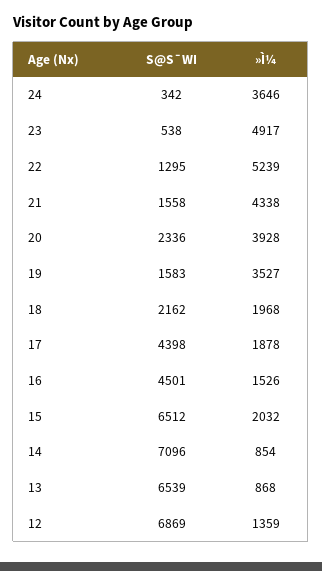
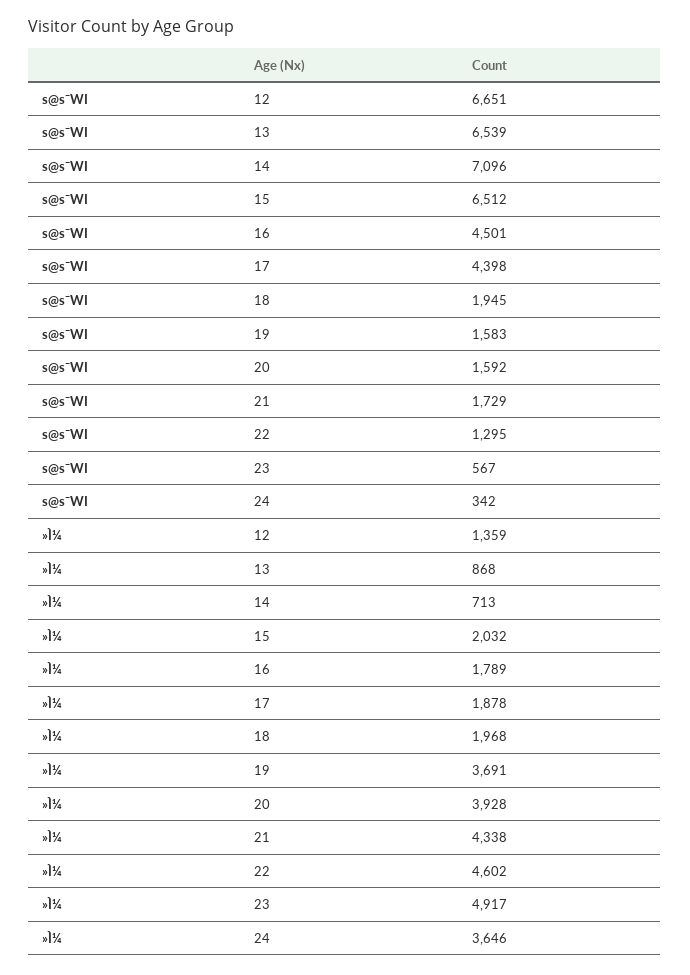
  {
    "S@S¯WI": {
      "24": 342,
-     "23": 538,
+     "23": 567,
      "22": 1295,
-     "21": 1558,
+     "21": 1729,
-     "20": 2336,
+     "20": 1592,
      "19": 1583,
-     "18": 2162,
+     "18": 1945,
      "17": 4398,
      "16": 4501,
      "15": 6512,
      "14": 7096,
      "13": 6539,
-     "12": 6869
+     "12": 6651
    },
    "»Ì¼": {
      "24": 3646,
      "23": 4917,
-     "22": 5239,
+     "22": 4602,
      "21": 4338,
      "20": 3928,
-     "19": 3527,
+     "19": 3691,
      "18": 1968,
      "17": 1878,
-     "16": 1526,
+     "16": 1789,
      "15": 2032,
-     "14": 854,
+     "14": 713,
      "13": 868,
      "12": 1359
    }
  }

